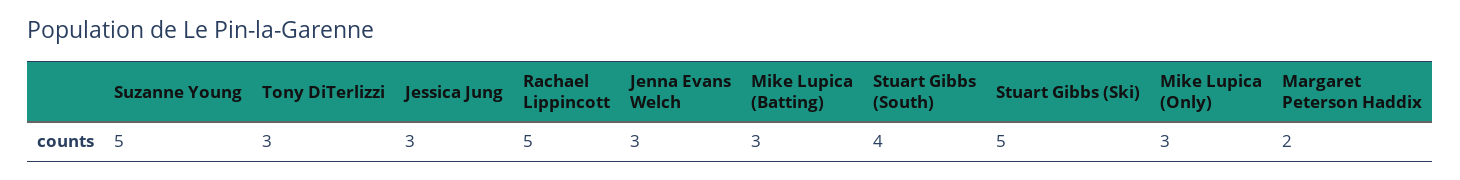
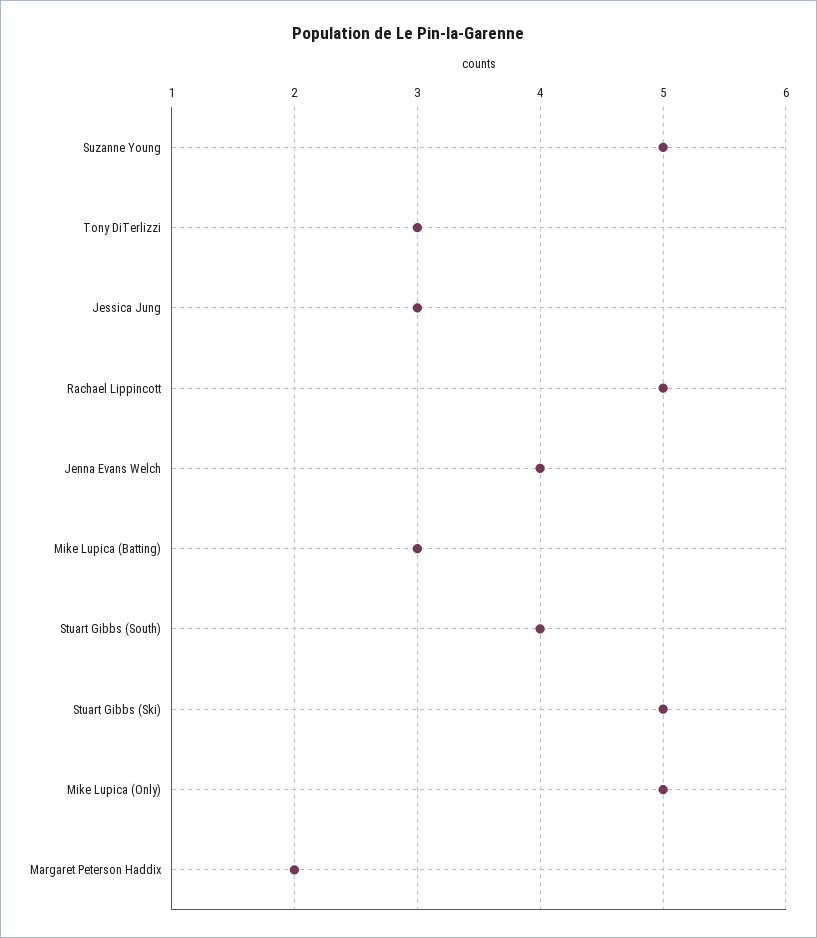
  {
    "Suzanne Young": 5,
    "Tony DiTerlizzi": 3,
    "Jessica Jung": 3,
    "Rachael Lippincott": 5,
-   "Jenna Evans Welch": 3,
+   "Jenna Evans Welch": 4,
    "Mike Lupica (Batting)": 3,
    "Stuart Gibbs (South)": 4,
    "Stuart Gibbs (Ski)": 5,
-   "Mike Lupica (Only)": 3,
+   "Mike Lupica (Only)": 5,
    "Margaret Peterson Haddix": 2
  }

